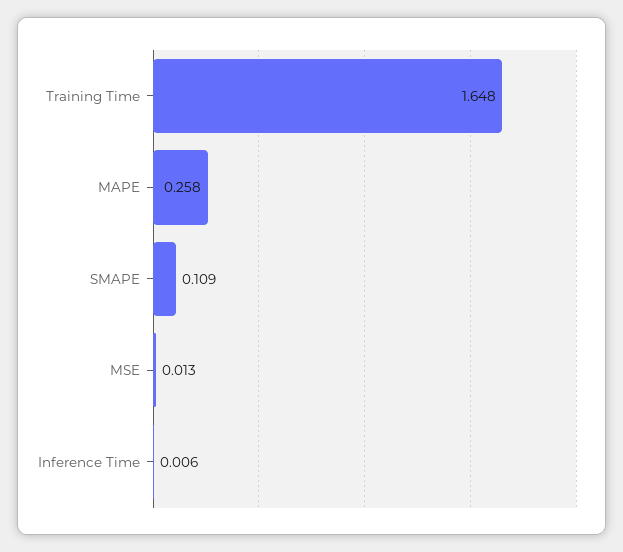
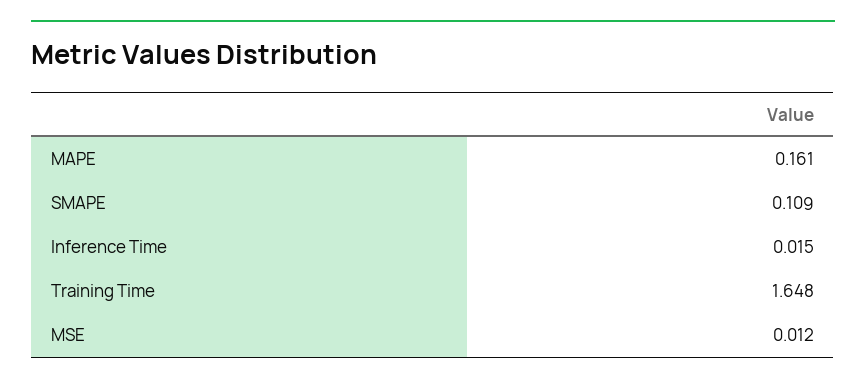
  {
    "Training Time": 1.648,
-   "MAPE": 0.258,
+   "MAPE": 0.161,
    "SMAPE": 0.109,
-   "MSE": 0.013,
+   "MSE": 0.012,
-   "Inference Time": 0.006
+   "Inference Time": 0.015
  }

